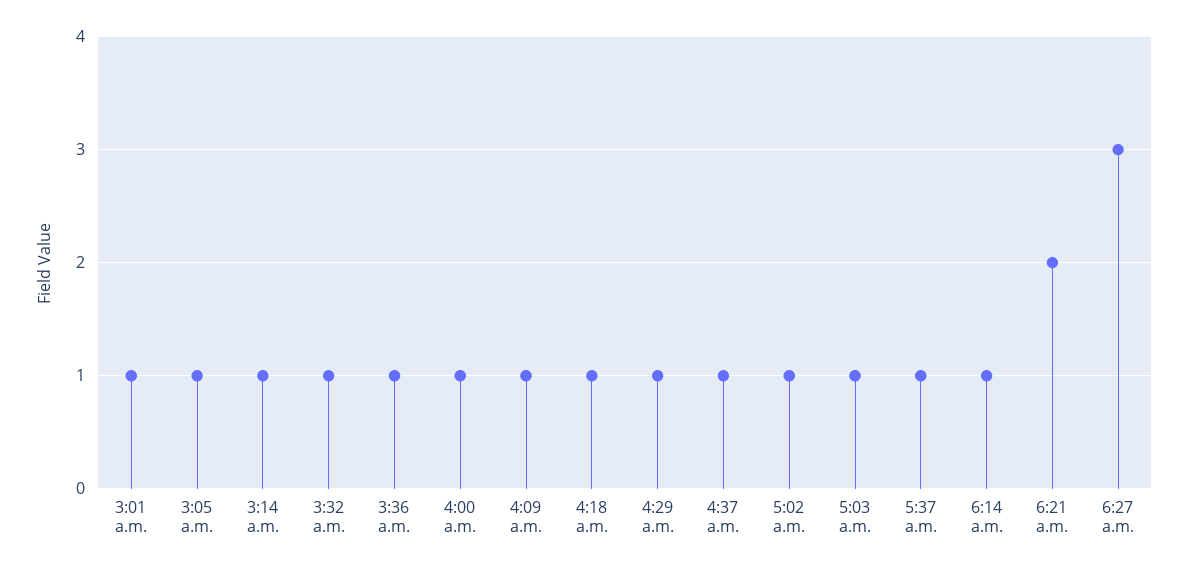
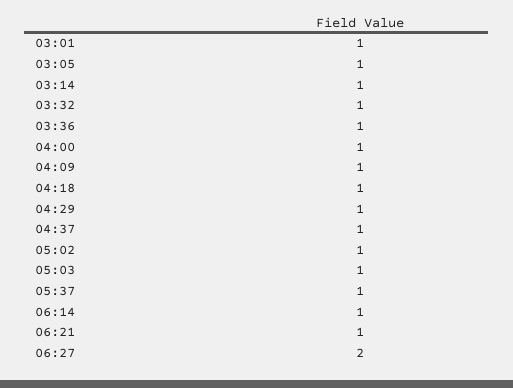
  {
    "3:01 a.m.": 1,
    "3:05 a.m.": 1,
    "3:14 a.m.": 1,
    "3:32 a.m.": 1,
    "3:36 a.m.": 1,
    "4:00 a.m.": 1,
    "4:09 a.m.": 1,
    "4:18 a.m.": 1,
    "4:29 a.m.": 1,
    "4:37 a.m.": 1,
    "5:02 a.m.": 1,
    "5:03 a.m.": 1,
    "5:37 a.m.": 1,
    "6:14 a.m.": 1,
-   "6:21 a.m.": 2,
+   "6:21 a.m.": 1,
-   "6:27 a.m.": 3
+   "6:27 a.m.": 2
  }

